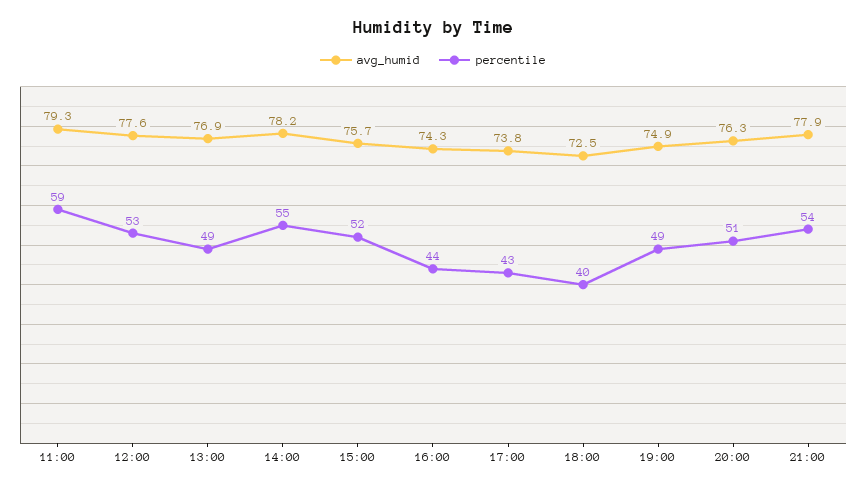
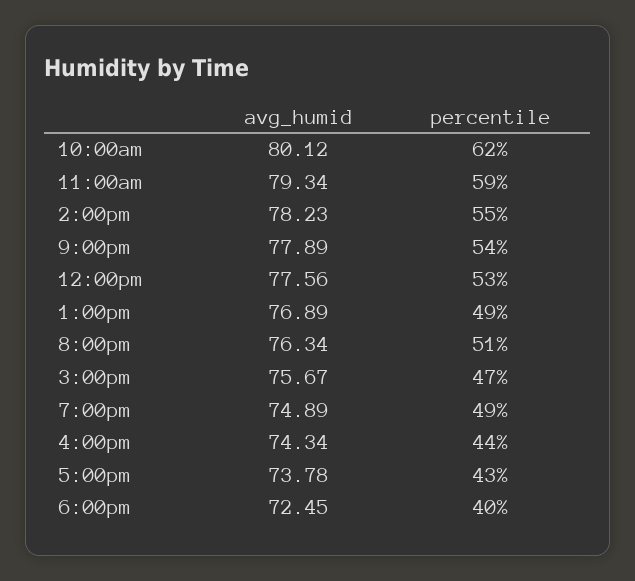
  {
    "avg_humid": {
      "11:00": 79.34,
      "12:00": 77.56,
      "13:00": 76.89,
      "14:00": 78.23,
      "15:00": 75.67,
      "16:00": 74.34,
      "17:00": 73.78,
      "18:00": 72.45,
      "19:00": 74.89,
      "20:00": 76.34,
-     "21:00": 77.89
+     "21:00": 77.89,
+     "10:00am": 80.12
    },
    "percentile": {
      "11:00": 59,
      "12:00": 53,
      "13:00": 49,
      "14:00": 55,
-     "15:00": 52,
+     "15:00": 47,
      "16:00": 44,
      "17:00": 43,
      "18:00": 40,
      "19:00": 49,
      "20:00": 51,
-     "21:00": 54
+     "21:00": 54,
+     "10:00am": 62
    }
  }

